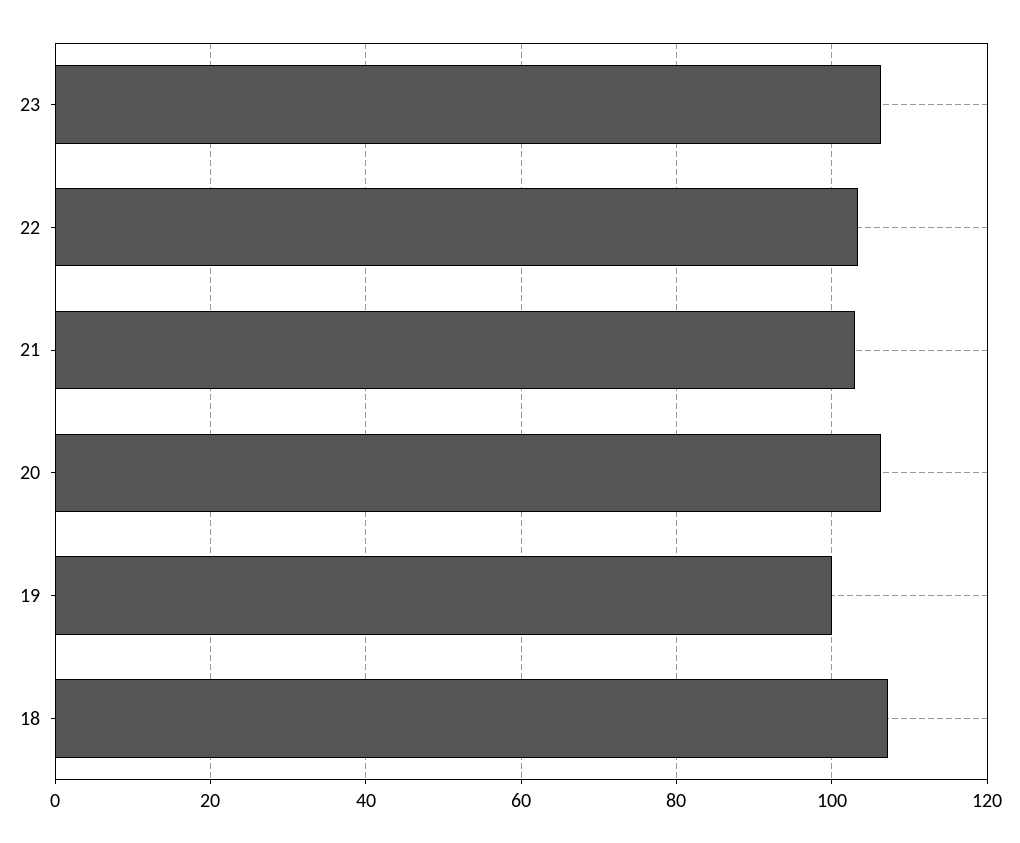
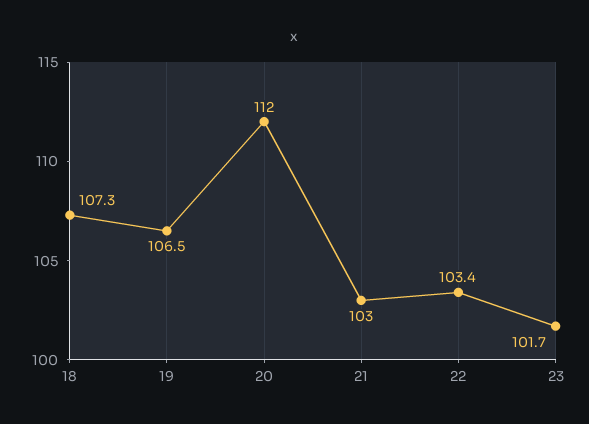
  {
-   "23": 106,
+   "23": 101.7,
    "22": 103.4,
    "21": 103,
-   "20": 106,
+   "20": 112,
-   "19": 100,
+   "19": 106.5,
    "18": 107.3
  }

